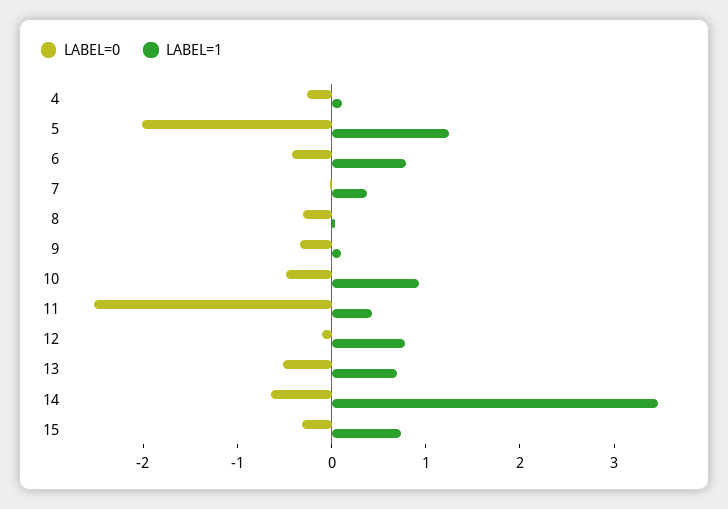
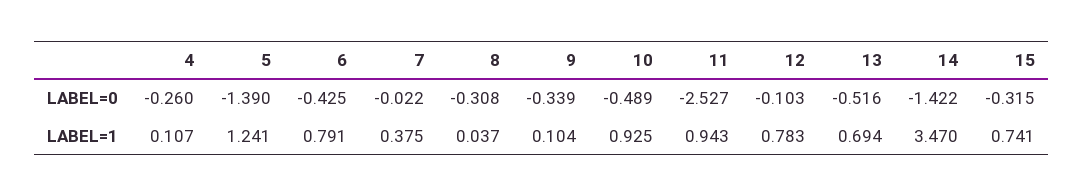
  {
    "LABEL=0": {
      "4": -0.26,
-     "5": -2,
+     "5": -1.39,
      "6": -0.425,
      "7": -0.022,
      "8": -0.308,
      "9": -0.339,
      "10": -0.489,
      "11": -2.527,
      "12": -0.103,
      "13": -0.516,
-     "14": -0.6,
+     "14": -1.422,
      "15": -0.315
    },
    "LABEL=1": {
      "4": 0.107,
      "5": 1.241,
      "6": 0.791,
      "7": 0.375,
      "8": 0.037,
      "9": 0.104,
      "10": 0.925,
-     "11": 0.4,
+     "11": 0.943,
      "12": 0.783,
      "13": 0.694,
      "14": 3.47,
      "15": 0.741
    }
  }

